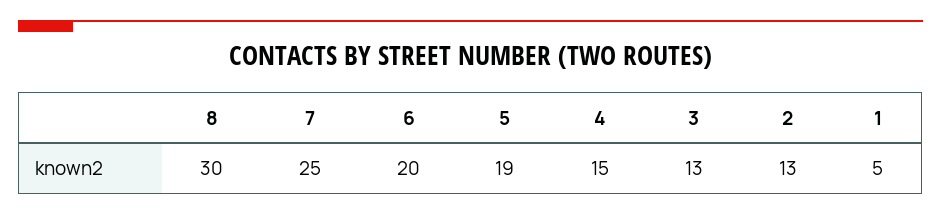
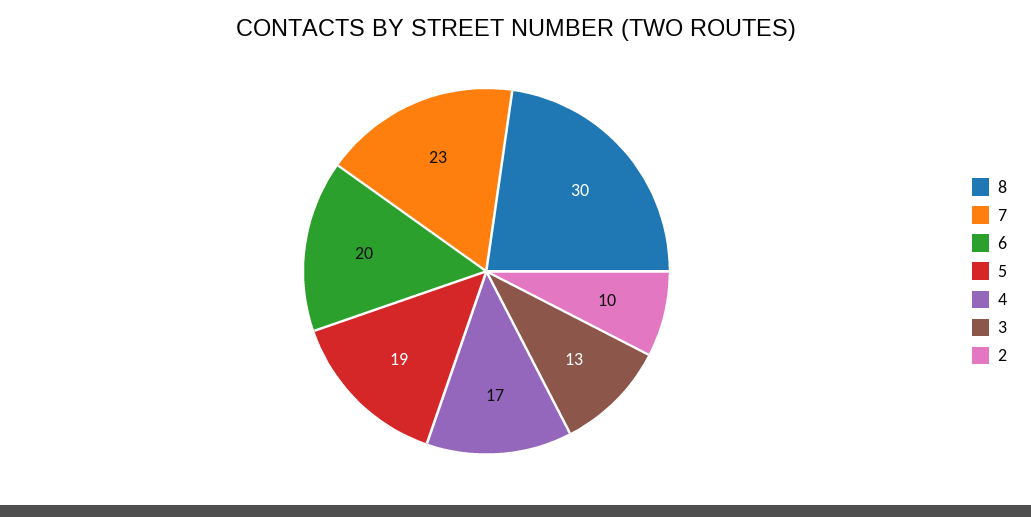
  {
    "8": 30,
-   "7": 25,
+   "7": 23,
    "6": 20,
    "5": 19,
-   "4": 15,
+   "4": 17,
    "3": 13,
-   "2": 13,
+   "2": 10
-   "1": 5
  }

